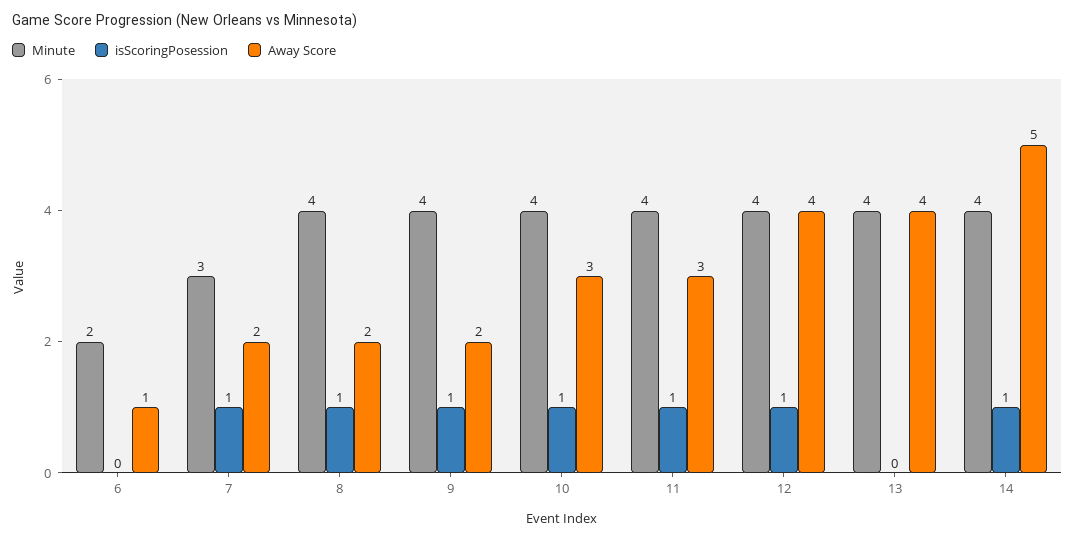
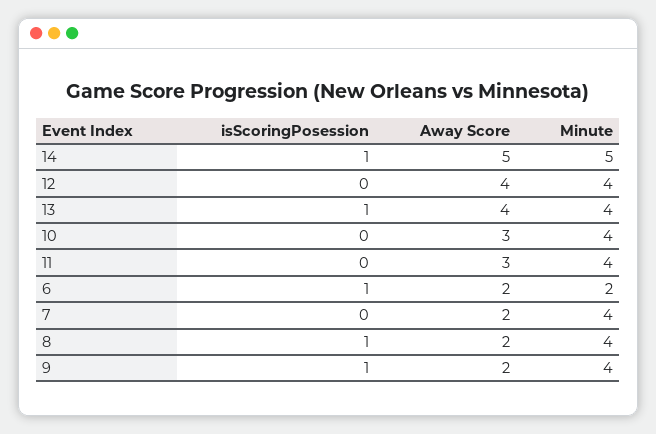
  {
    "Minute": {
      "6": 2,
-     "7": 3,
+     "7": 4,
      "8": 4,
      "9": 4,
      "10": 4,
      "11": 4,
      "12": 4,
      "13": 4,
-     "14": 4
+     "14": 5
    },
    "isScoringPosession": {
-     "6": 0,
+     "6": 1,
-     "7": 1,
+     "7": 0,
      "8": 1,
      "9": 1,
-     "10": 1,
+     "10": 0,
-     "11": 1,
+     "11": 0,
-     "12": 1,
+     "12": 0,
-     "13": 0,
+     "13": 1,
      "14": 1
    },
    "Away Score": {
-     "6": 1,
+     "6": 2,
      "7": 2,
      "8": 2,
      "9": 2,
      "10": 3,
      "11": 3,
      "12": 4,
      "13": 4,
      "14": 5
    }
  }

